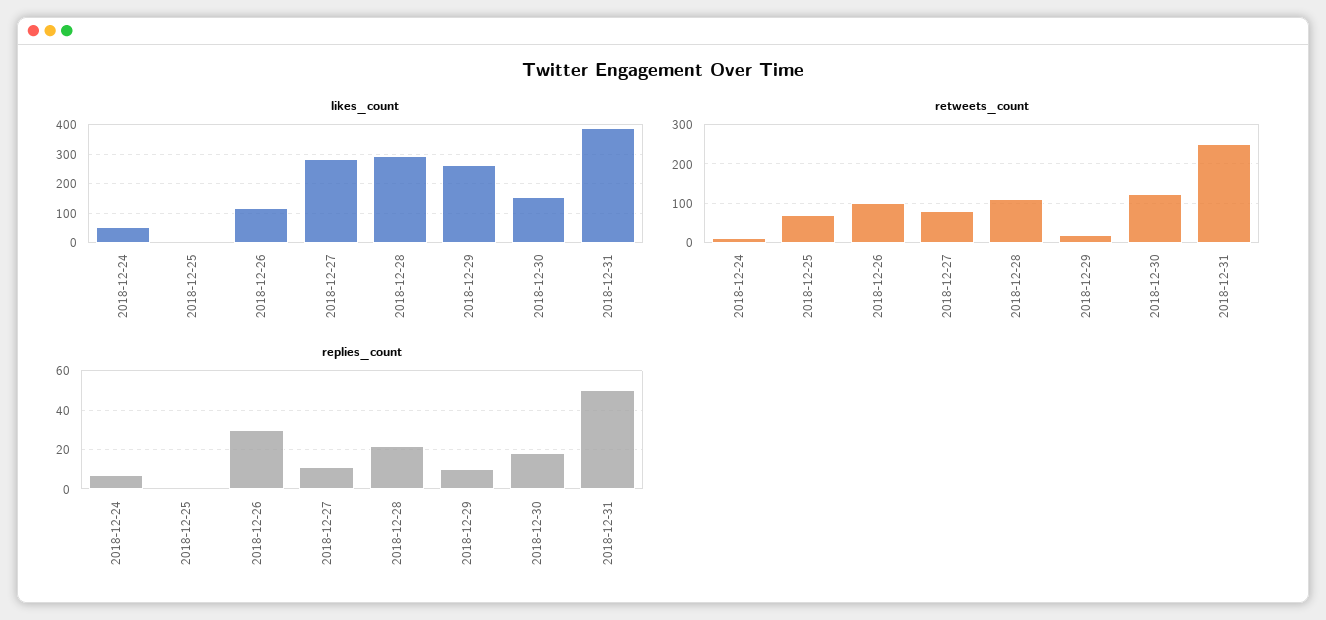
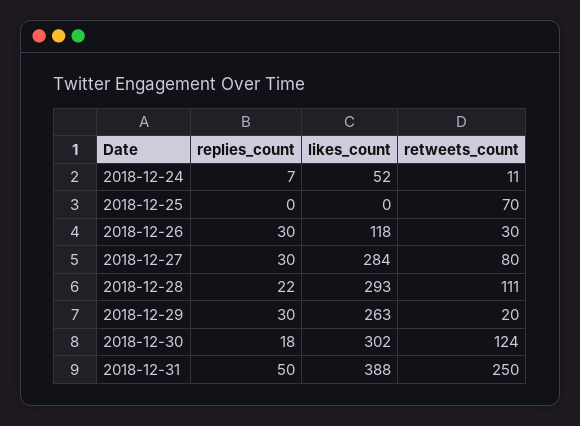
  {
    "likes_count": {
      "2018-12-24": 52,
      "2018-12-25": 0,
      "2018-12-26": 118,
      "2018-12-27": 284,
      "2018-12-28": 293,
      "2018-12-29": 263,
-     "2018-12-30": 150,
+     "2018-12-30": 302,
      "2018-12-31": 388
    },
    "retweets_count": {
      "2018-12-24": 11,
      "2018-12-25": 70,
-     "2018-12-26": 100,
+     "2018-12-26": 30,
      "2018-12-27": 80,
      "2018-12-28": 111,
      "2018-12-29": 20,
      "2018-12-30": 124,
      "2018-12-31": 250
    },
    "replies_count": {
      "2018-12-24": 7,
      "2018-12-25": 0,
      "2018-12-26": 30,
-     "2018-12-27": 10,
+     "2018-12-27": 30,
      "2018-12-28": 22,
-     "2018-12-29": 10,
+     "2018-12-29": 30,
      "2018-12-30": 18,
      "2018-12-31": 50
    }
  }

